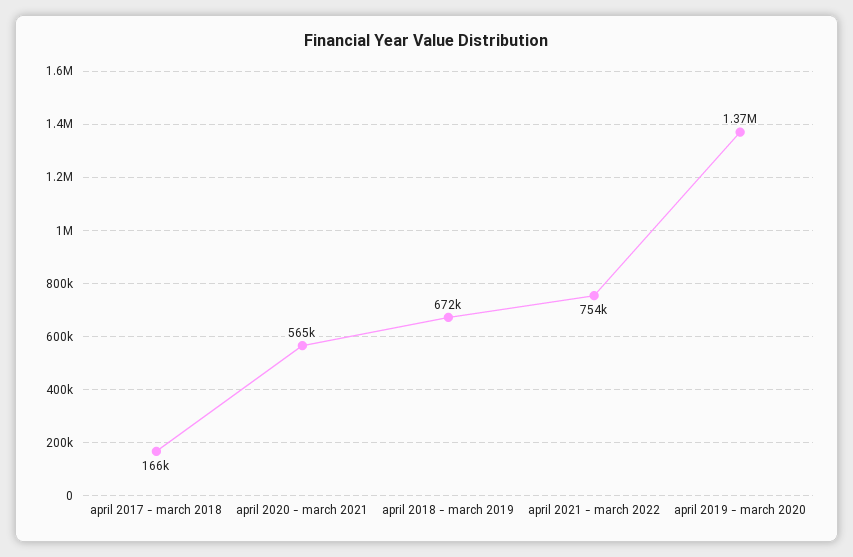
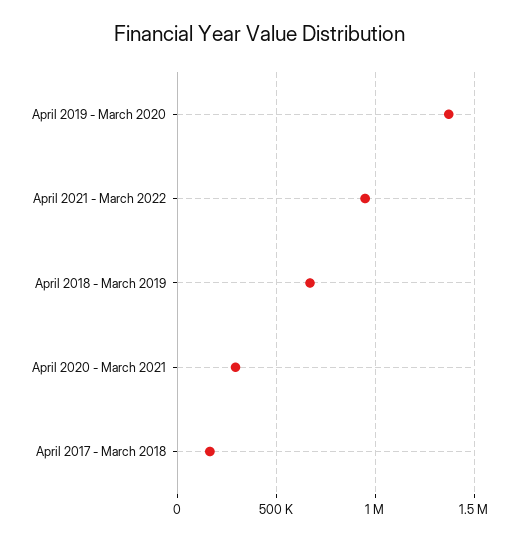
  {
    "april 2017 - march 2018": 166000,
-   "april 2020 - march 2021": 565000,
+   "april 2020 - march 2021": 300000,
    "april 2018 - march 2019": 672000,
-   "april 2021 - march 2022": 754000,
+   "april 2021 - march 2022": 950000,
    "april 2019 - march 2020": 1370000
  }

